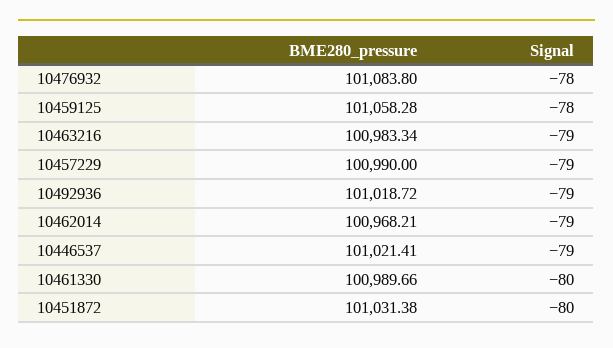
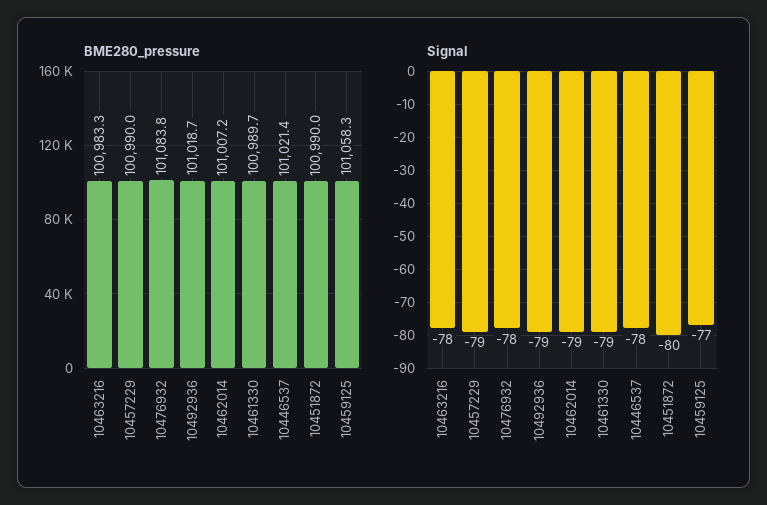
  {
    "BME280_pressure": {
      "10476932": 101083.8,
      "10459125": 101058.28,
      "10463216": 100983.34,
      "10457229": 100990,
      "10492936": 101018.72,
-     "10462014": 100968.21,
+     "10462014": 101007.2,
      "10446537": 101021.41,
      "10461330": 100989.66,
-     "10451872": 101031.38
+     "10451872": 100990
    },
    "Signal": {
      "10476932": -78,
-     "10459125": -78,
+     "10459125": -77,
-     "10463216": -79,
+     "10463216": -78,
      "10457229": -79,
      "10492936": -79,
      "10462014": -79,
-     "10446537": -79,
+     "10446537": -78,
-     "10461330": -80,
+     "10461330": -79,
      "10451872": -80
    }
  }

